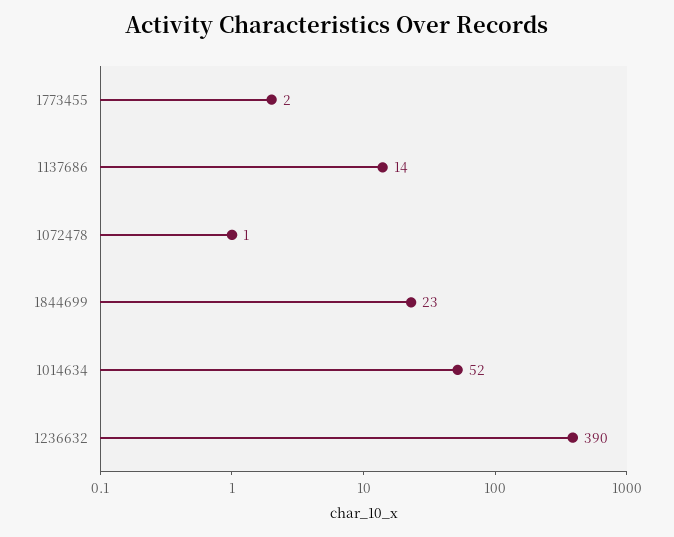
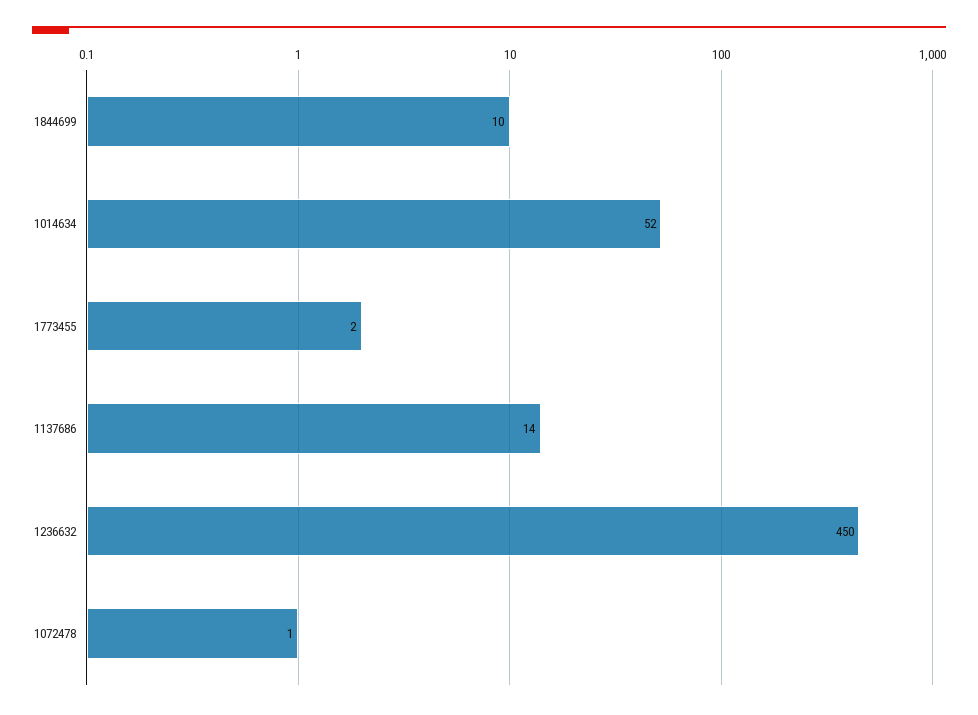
  {
    "1773455": 2,
    "1137686": 14,
    "1072478": 1,
-   "1844699": 23,
+   "1844699": 10,
    "1014634": 52,
-   "1236632": 390
+   "1236632": 450
  }

